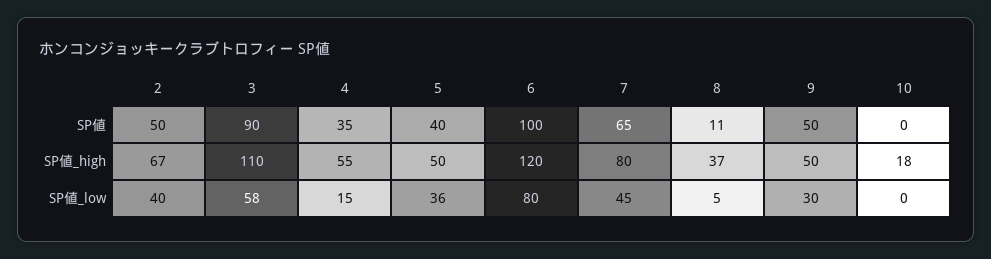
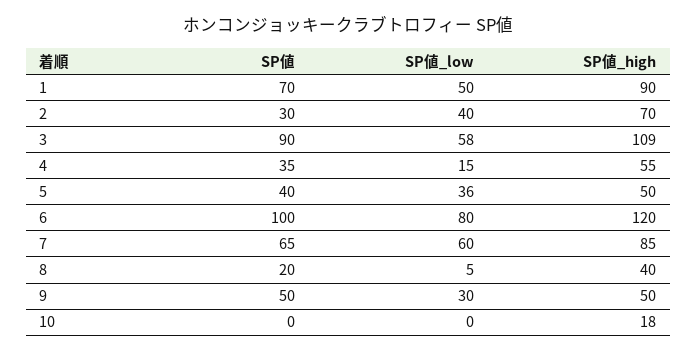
  {
    "2": {
-     "SP値": 50,
+     "SP値": 30,
-     "SP値_high": 67,
+     "SP値_high": 70,
      "SP値_low": 40
    },
    "3": {
      "SP値": 90,
-     "SP値_high": 110,
+     "SP値_high": 109,
      "SP値_low": 58
    },
    "4": {
      "SP値": 35,
      "SP値_high": 55,
      "SP値_low": 15
    },
    "5": {
      "SP値": 40,
      "SP値_high": 50,
      "SP値_low": 36
    },
    "6": {
      "SP値": 100,
      "SP値_high": 120,
      "SP値_low": 80
    },
    "7": {
      "SP値": 65,
-     "SP値_high": 80,
+     "SP値_high": 85,
-     "SP値_low": 45
+     "SP値_low": 60
    },
    "8": {
-     "SP値": 11,
+     "SP値": 20,
-     "SP値_high": 37,
+     "SP値_high": 40,
      "SP値_low": 5
    },
    "9": {
      "SP値": 50,
      "SP値_high": 50,
      "SP値_low": 30
    },
    "10": {
      "SP値": 0,
      "SP値_high": 18,
      "SP値_low": 0
-   }
+   },
+   "1": {
+     "SP値": 70,
+     "SP値_low": 50,
+     "SP値_high": 90
+   }
  }

